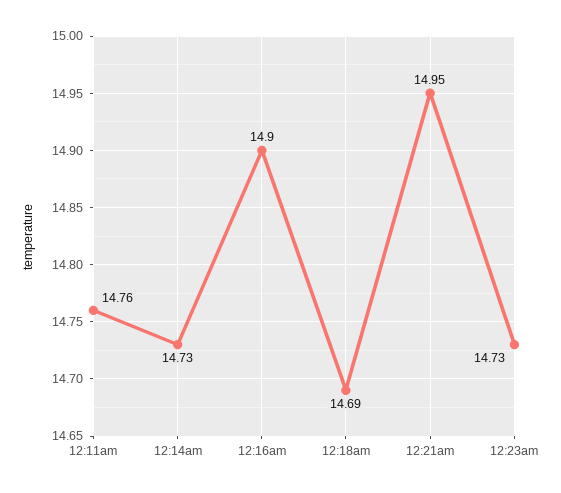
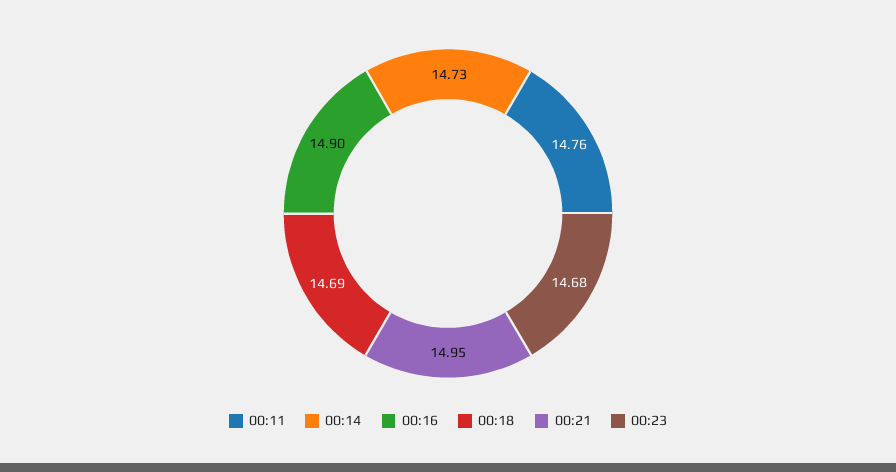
  {
    "12:11am": 14.76,
    "12:14am": 14.73,
    "12:16am": 14.9,
    "12:18am": 14.69,
    "12:21am": 14.95,
-   "12:23am": 14.73
+   "12:23am": 14.68
  }

